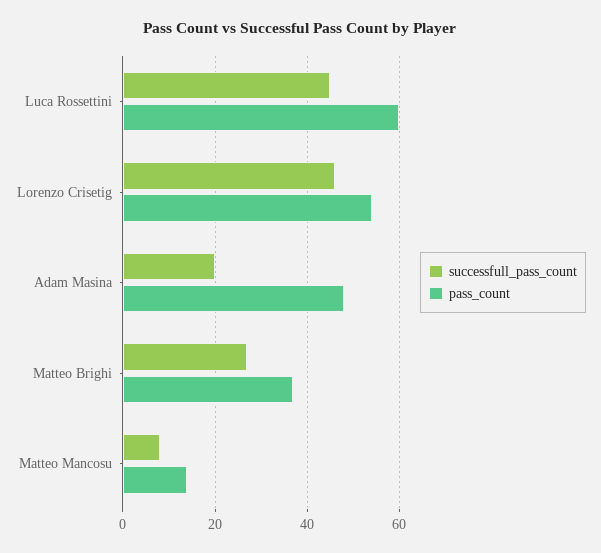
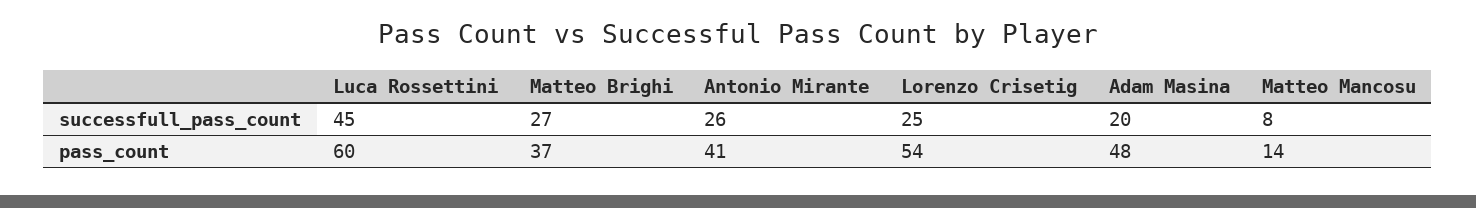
  {
    "successfull_pass_count": {
      "Luca Rossettini": 45,
-     "Lorenzo Crisetig": 45,
+     "Lorenzo Crisetig": 25,
      "Adam Masina": 20,
      "Matteo Brighi": 27,
-     "Matteo Mancosu": 8
+     "Matteo Mancosu": 8,
+     "Antonio Mirante": 26
    },
    "pass_count": {
      "Luca Rossettini": 60,
      "Lorenzo Crisetig": 54,
      "Adam Masina": 48,
      "Matteo Brighi": 37,
-     "Matteo Mancosu": 14
+     "Matteo Mancosu": 14,
+     "Antonio Mirante": 41
    }
  }

